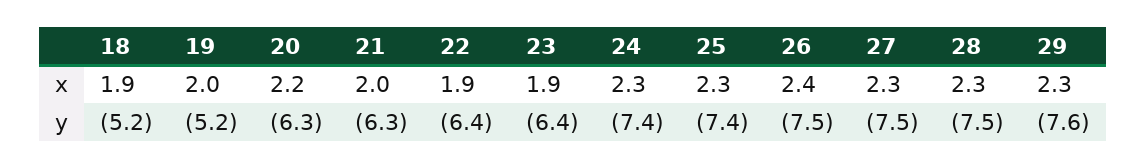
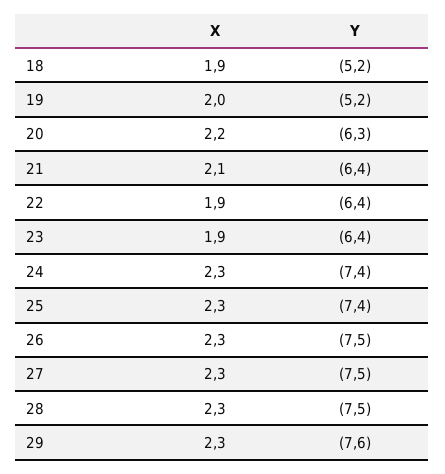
  {
    "18": {
      "x": 1.9,
      "y": -5.2
    },
    "19": {
      "x": 2,
      "y": -5.2
    },
    "20": {
      "x": 2.2,
      "y": -6.3
    },
    "21": {
-     "x": 2,
+     "x": 2.1,
-     "y": -6.3
+     "y": -6.4
    },
    "22": {
      "x": 1.9,
      "y": -6.4
    },
    "23": {
      "x": 1.9,
      "y": -6.4
    },
    "24": {
      "x": 2.3,
      "y": -7.4
    },
    "25": {
      "x": 2.3,
      "y": -7.4
    },
    "26": {
-     "x": 2.4,
+     "x": 2.3,
      "y": -7.5
    },
    "27": {
      "x": 2.3,
      "y": -7.5
    },
    "28": {
      "x": 2.3,
      "y": -7.5
    },
    "29": {
      "x": 2.3,
      "y": -7.6
    }
  }

